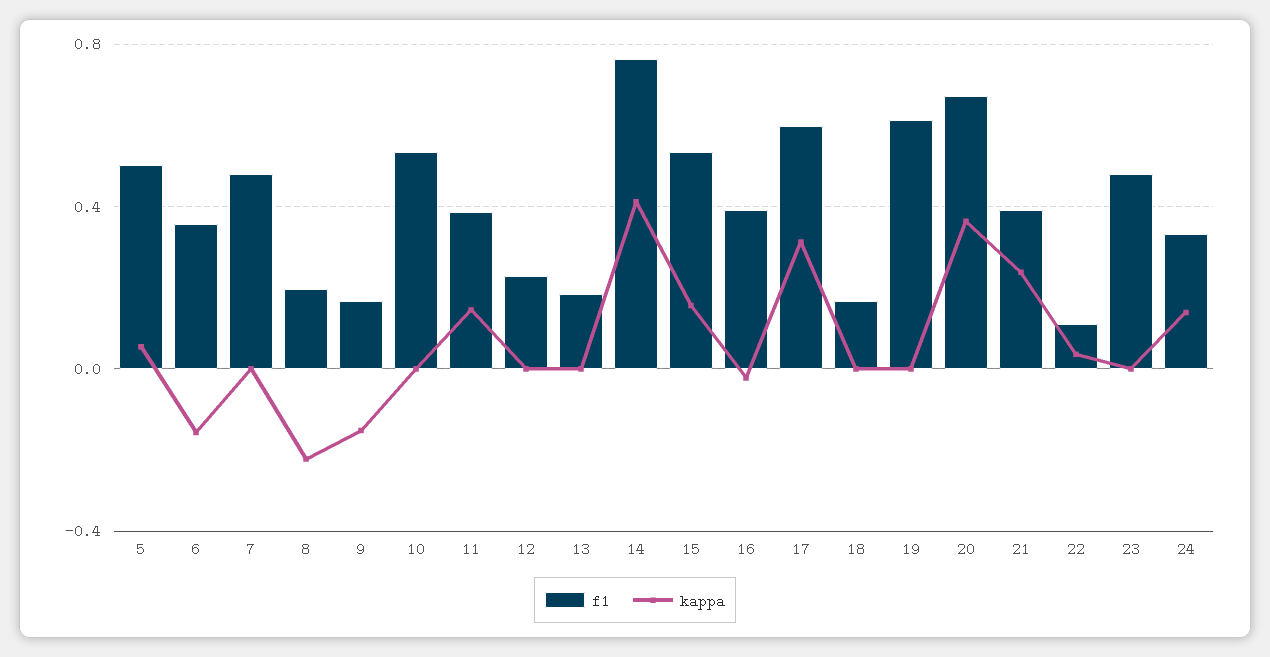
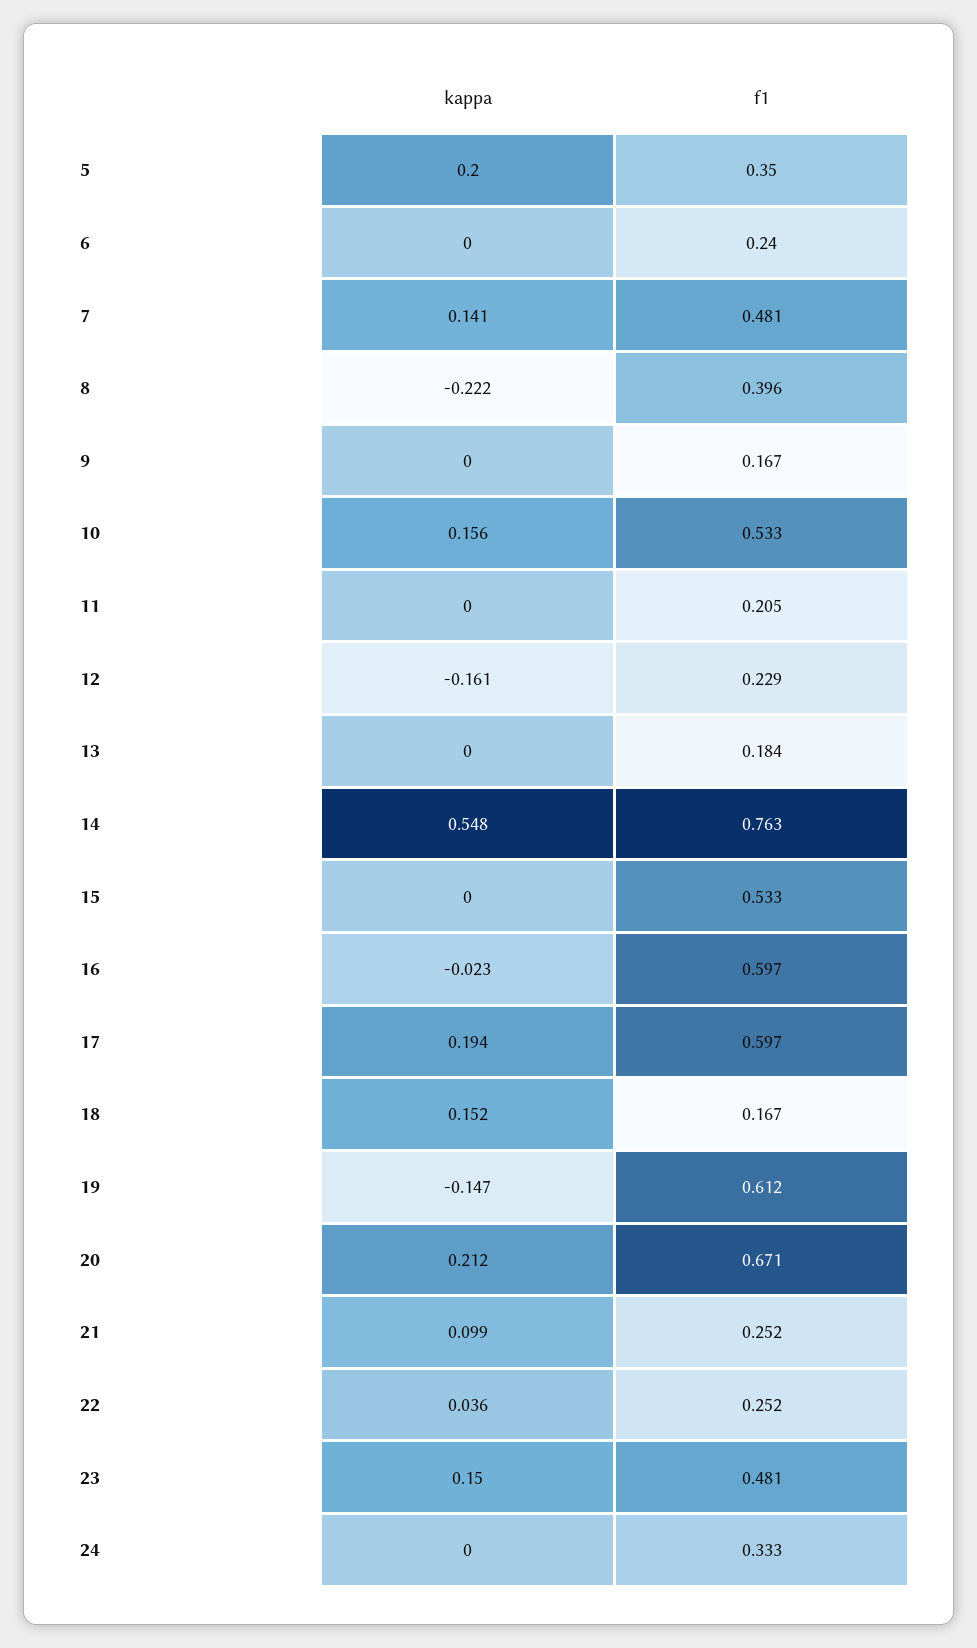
  {
    "f1": {
-     "5": 0.5,
+     "5": 0.35,
-     "6": 0.35,
+     "6": 0.24,
      "7": 0.481,
-     "8": 0.2,
+     "8": 0.396,
      "9": 0.167,
      "10": 0.533,
-     "11": 0.4,
+     "11": 0.205,
      "12": 0.229,
      "13": 0.184,
      "14": 0.763,
      "15": 0.533,
-     "16": 0.4,
+     "16": 0.597,
      "17": 0.597,
      "18": 0.167,
      "19": 0.612,
      "20": 0.671,
-     "21": 0.4,
+     "21": 0.252,
-     "22": 0.1,
+     "22": 0.252,
      "23": 0.481,
      "24": 0.333
    },
    "kappa": {
-     "5": 0.05,
+     "5": 0.2,
-     "6": -0.15,
+     "6": 0,
-     "7": 0,
+     "7": 0.141,
      "8": -0.222,
-     "9": -0.15,
+     "9": 0,
-     "10": 0,
+     "10": 0.156,
-     "11": 0.15,
+     "11": 0,
-     "12": 0,
+     "12": -0.161,
      "13": 0,
-     "14": 0.4,
+     "14": 0.548,
-     "15": 0.15,
+     "15": 0,
      "16": -0.023,
-     "17": 0.3,
+     "17": 0.194,
-     "18": 0,
+     "18": 0.152,
-     "19": 0,
+     "19": -0.147,
-     "20": 0.35,
+     "20": 0.212,
-     "21": 0.25,
+     "21": 0.099,
      "22": 0.036,
-     "23": 0,
+     "23": 0.15,
-     "24": 0.15
+     "24": 0
    }
  }

